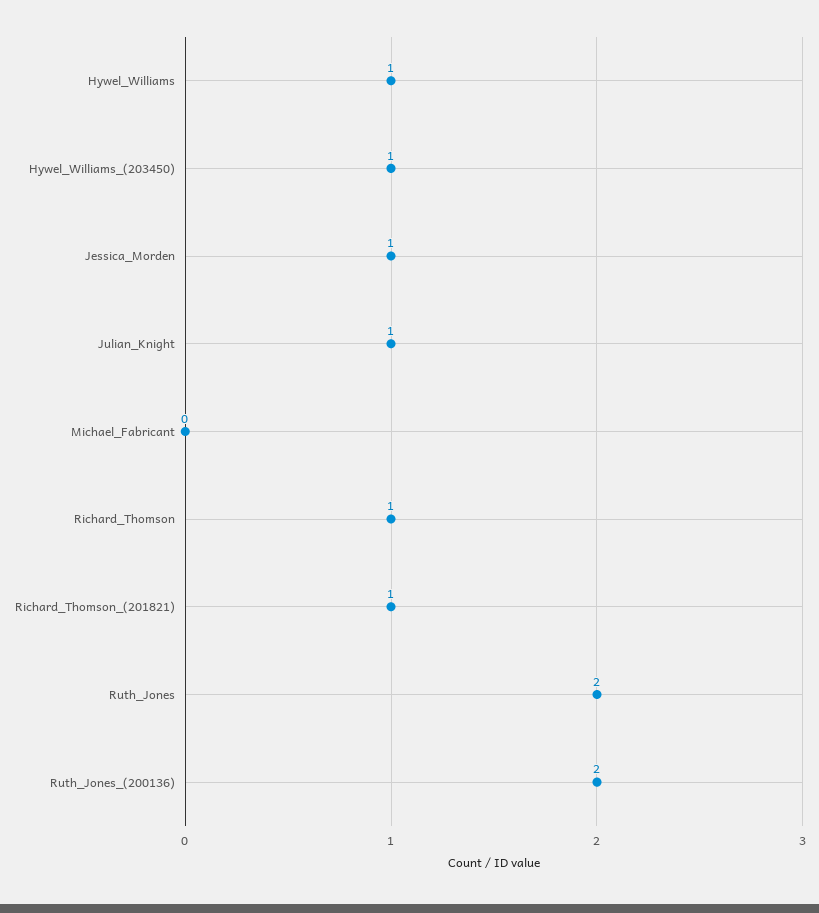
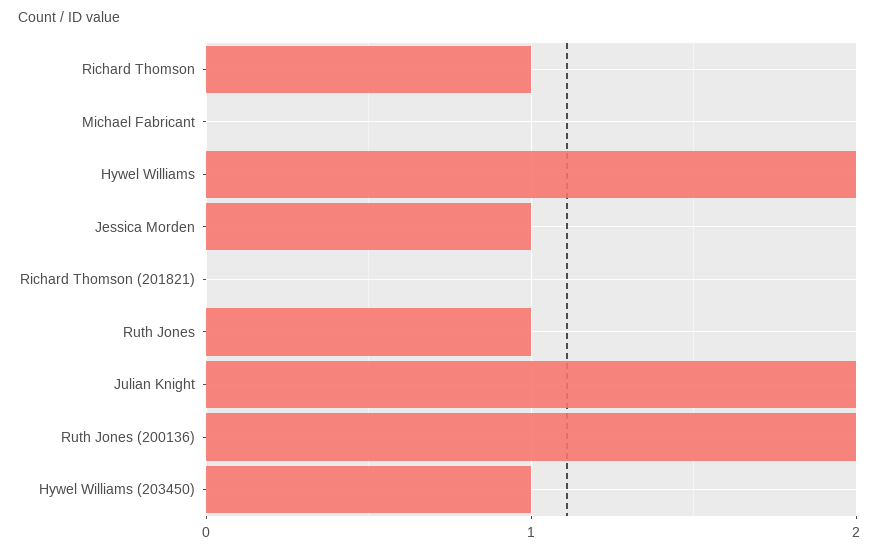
  {
-   "Hywel_Williams": 1,
+   "Hywel_Williams": 2,
    "Hywel_Williams_(203450)": 1,
    "Jessica_Morden": 1,
-   "Julian_Knight": 1,
+   "Julian_Knight": 2,
    "Michael_Fabricant": 0,
    "Richard_Thomson": 1,
-   "Richard_Thomson_(201821)": 1,
+   "Richard_Thomson_(201821)": 0,
-   "Ruth_Jones": 2,
+   "Ruth_Jones": 1,
    "Ruth_Jones_(200136)": 2
  }

